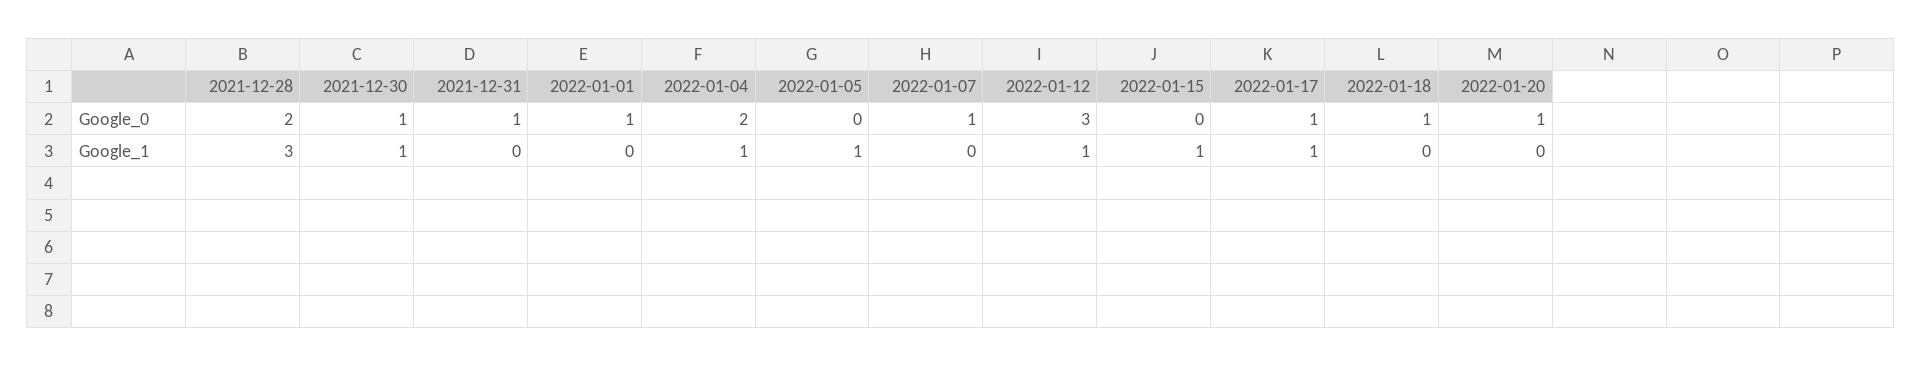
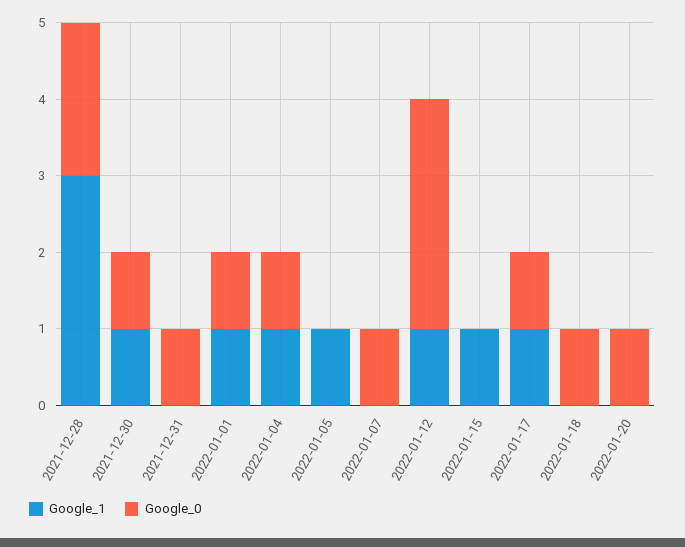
  {
    "Google_0": {
      "2021-12-28": 2,
      "2021-12-30": 1,
      "2021-12-31": 1,
      "2022-01-01": 1,
-     "2022-01-04": 2,
+     "2022-01-04": 1,
      "2022-01-05": 0,
      "2022-01-07": 1,
      "2022-01-12": 3,
      "2022-01-15": 0,
      "2022-01-17": 1,
      "2022-01-18": 1,
      "2022-01-20": 1
    },
    "Google_1": {
      "2021-12-28": 3,
      "2021-12-30": 1,
      "2021-12-31": 0,
-     "2022-01-01": 0,
+     "2022-01-01": 1,
      "2022-01-04": 1,
      "2022-01-05": 1,
      "2022-01-07": 0,
      "2022-01-12": 1,
      "2022-01-15": 1,
      "2022-01-17": 1,
      "2022-01-18": 0,
      "2022-01-20": 0
    }
  }

